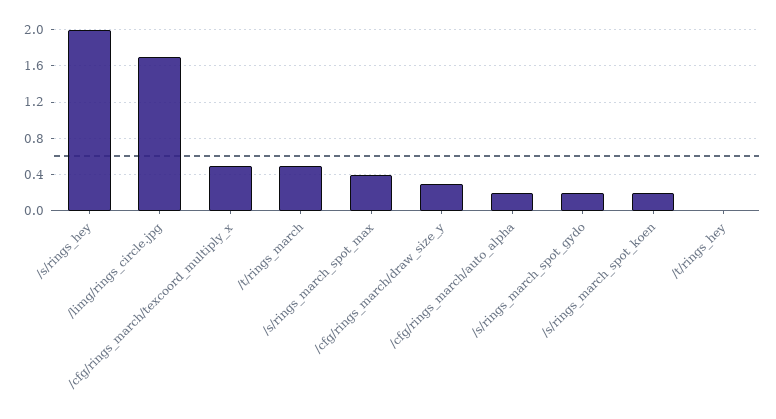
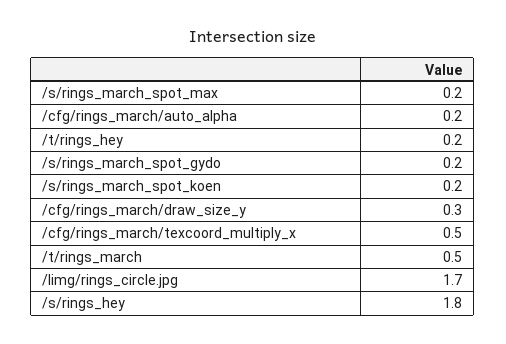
  {
-   "/s/rings_hey": 2,
+   "/s/rings_hey": 1.8,
    "/limg/rings_circle.jpg": 1.7,
    "/cfg/rings_march/texcoord_multiply_x": 0.5,
    "/t/rings_march": 0.5,
-   "/s/rings_march_spot_max": 0.4,
+   "/s/rings_march_spot_max": 0.2,
    "/cfg/rings_march/draw_size_y": 0.3,
    "/cfg/rings_march/auto_alpha": 0.2,
    "/s/rings_march_spot_gydo": 0.2,
    "/s/rings_march_spot_koen": 0.2,
-   "/t/rings_hey": 0
+   "/t/rings_hey": 0.2
  }

